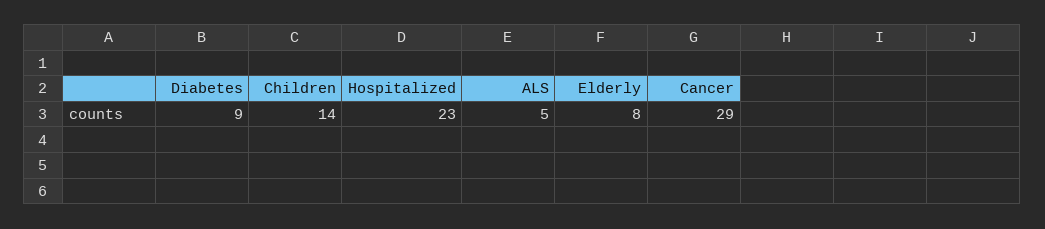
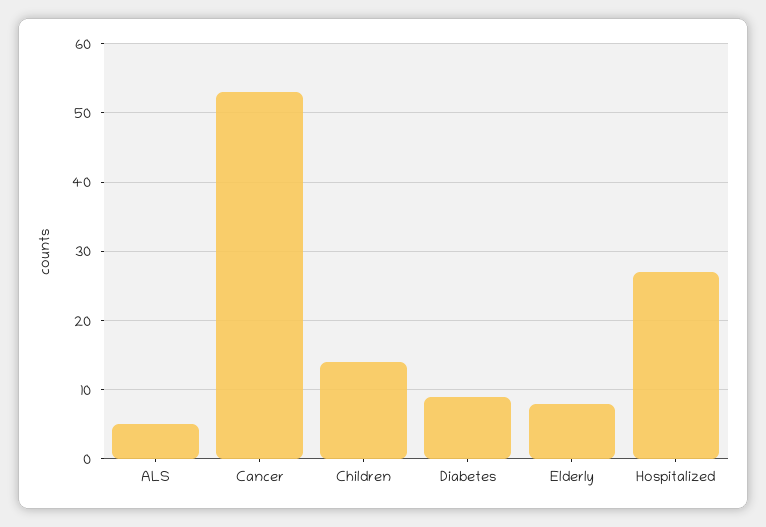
  {
    "Diabetes": 9,
    "Children": 14,
-   "Hospitalized": 23,
+   "Hospitalized": 27,
    "ALS": 5,
    "Elderly": 8,
-   "Cancer": 29
+   "Cancer": 53
  }

